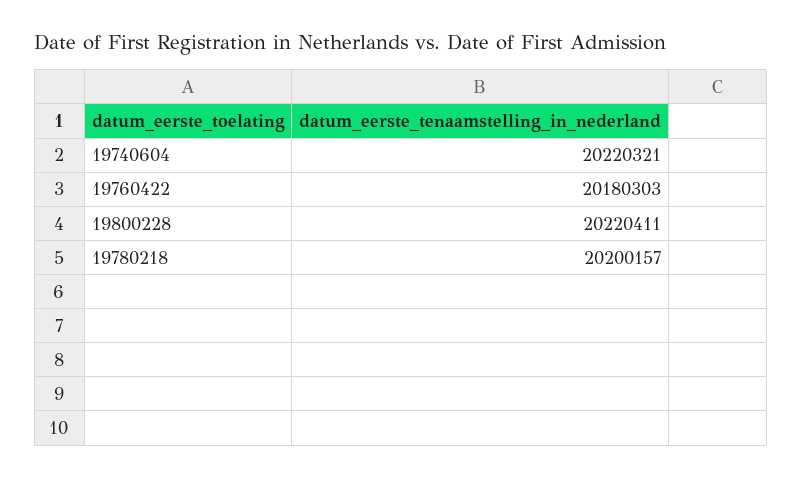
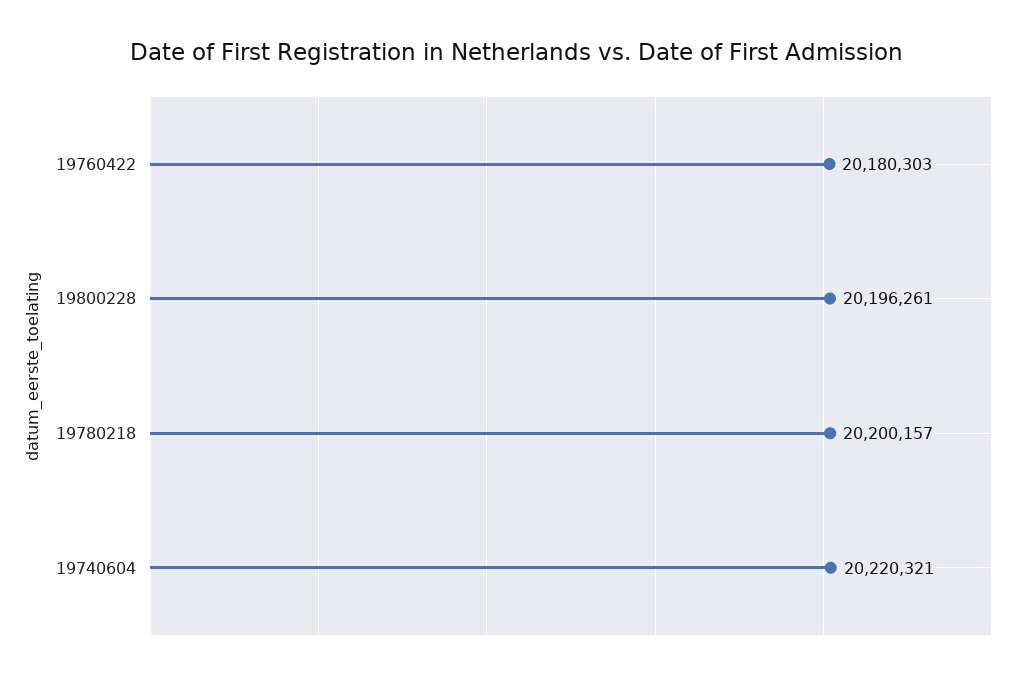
  {
    "19740604": 20220321,
    "19760422": 20180303,
-   "19800228": 20220411,
+   "19800228": 20196261,
    "19780218": 20200157
  }

